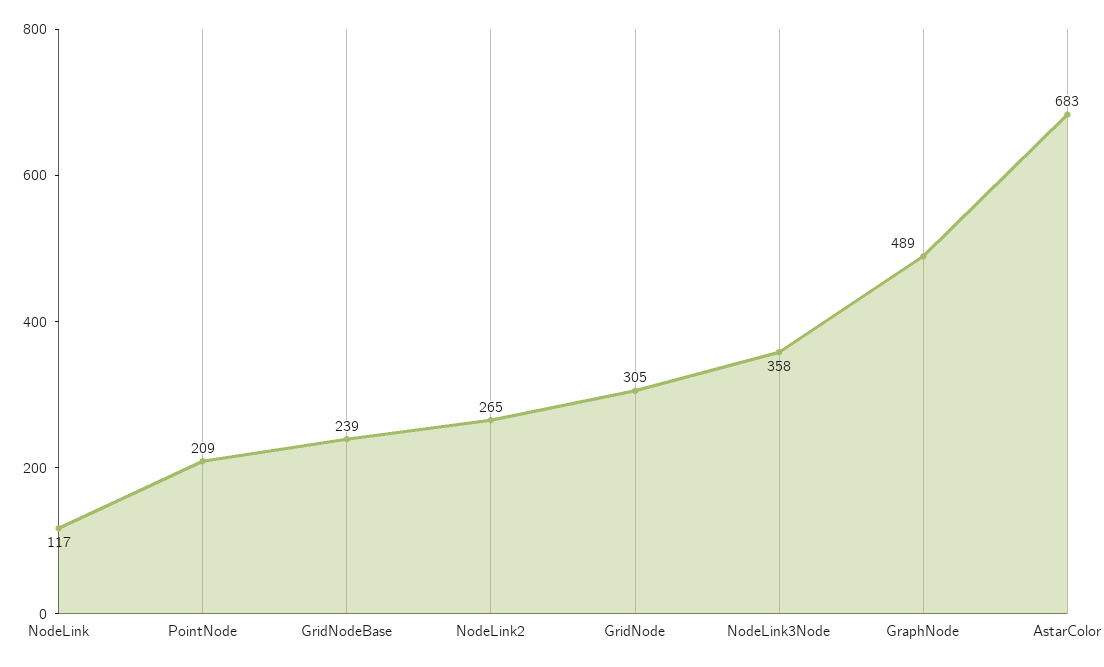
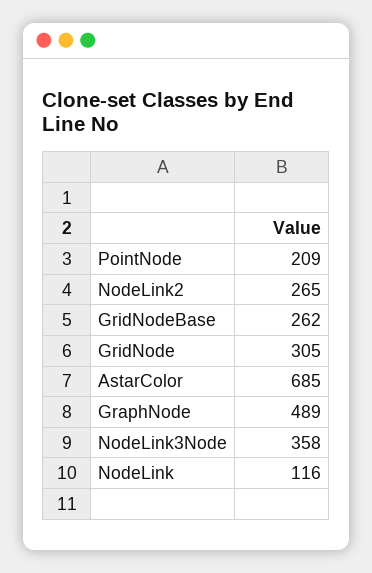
  {
-   "NodeLink": 117,
+   "NodeLink": 116,
    "PointNode": 209,
-   "GridNodeBase": 239,
+   "GridNodeBase": 262,
    "NodeLink2": 265,
    "GridNode": 305,
    "NodeLink3Node": 358,
    "GraphNode": 489,
-   "AstarColor": 683
+   "AstarColor": 685
  }

